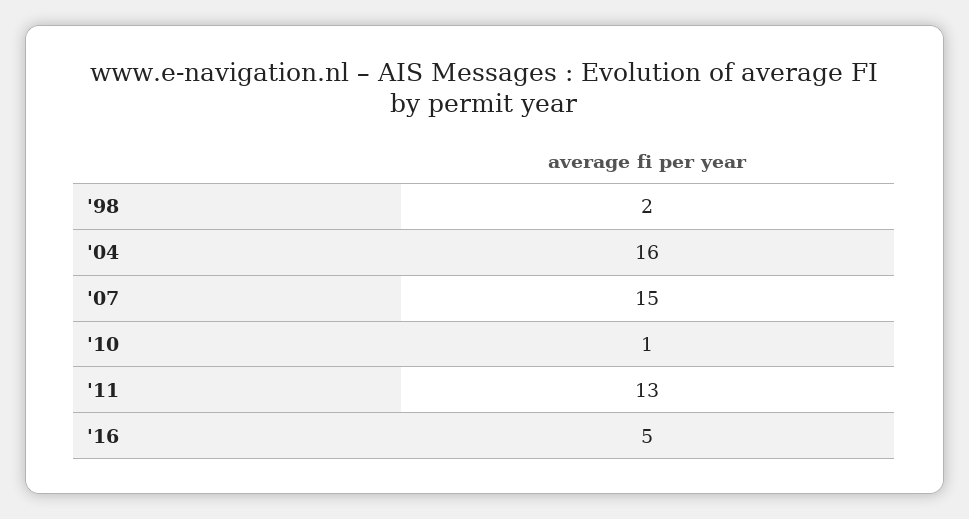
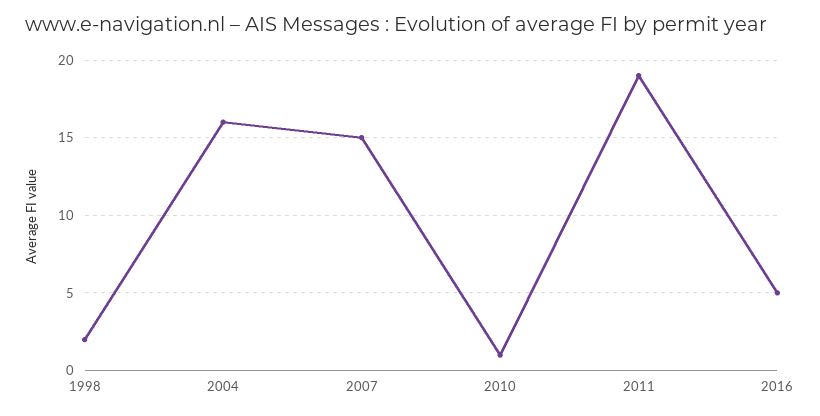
  {
    "'98": 2,
    "'04": 16,
    "'07": 15,
    "'10": 1,
-   "'11": 13,
+   "'11": 19,
    "'16": 5
  }

